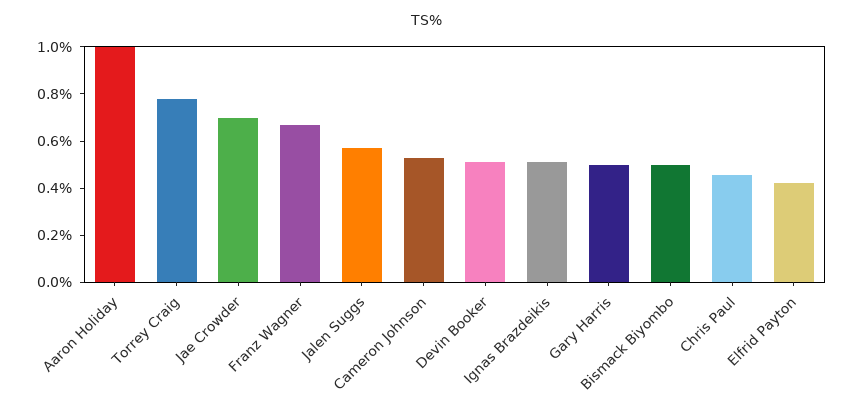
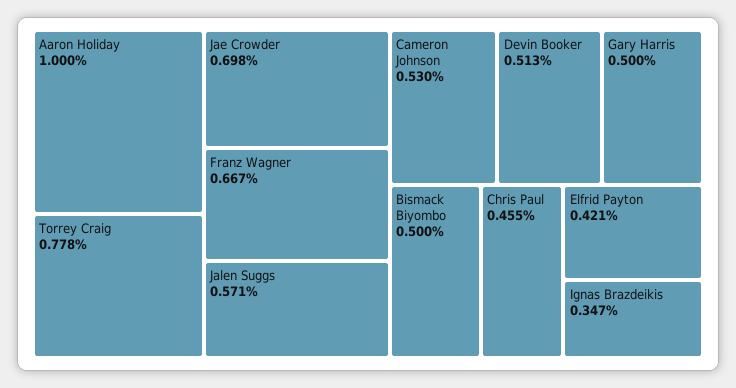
  {
    "Aaron Holiday": 1,
    "Torrey Craig": 0.778,
    "Jae Crowder": 0.698,
    "Franz Wagner": 0.667,
    "Jalen Suggs": 0.571,
    "Cameron Johnson": 0.53,
    "Devin Booker": 0.513,
-   "Ignas Brazdeikis": 0.5,
+   "Ignas Brazdeikis": 0.347,
    "Gary Harris": 0.5,
    "Bismack Biyombo": 0.5,
    "Chris Paul": 0.455,
    "Elfrid Payton": 0.421
  }

